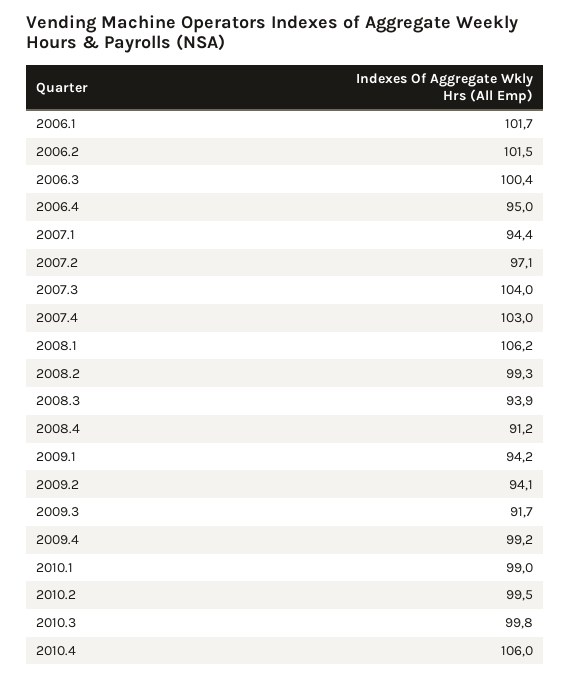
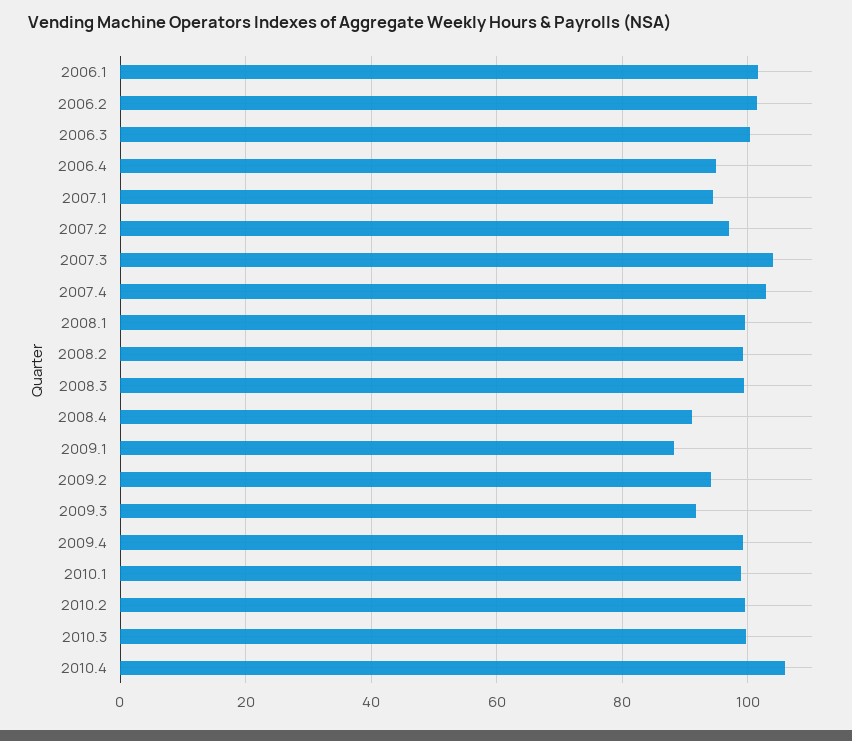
  {
    "2006.1": 101.7,
    "2006.2": 101.5,
    "2006.3": 100.4,
    "2006.4": 95,
    "2007.1": 94.4,
    "2007.2": 97.1,
    "2007.3": 104,
    "2007.4": 103,
-   "2008.1": 106.2,
+   "2008.1": 100,
    "2008.2": 99.3,
-   "2008.3": 93.9,
+   "2008.3": 100,
    "2008.4": 91.2,
-   "2009.1": 94.2,
+   "2009.1": 88,
    "2009.2": 94.1,
    "2009.3": 91.7,
    "2009.4": 99.2,
    "2010.1": 99,
    "2010.2": 99.5,
    "2010.3": 99.8,
    "2010.4": 106
  }

